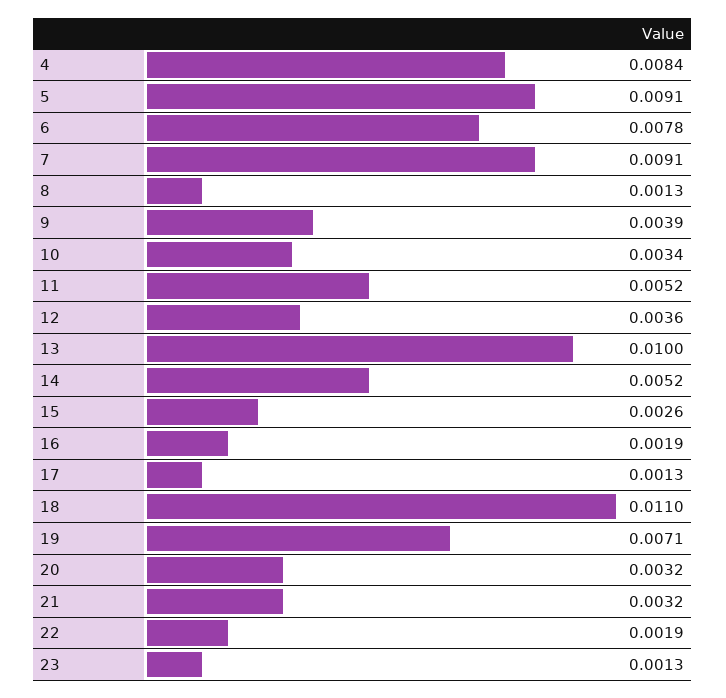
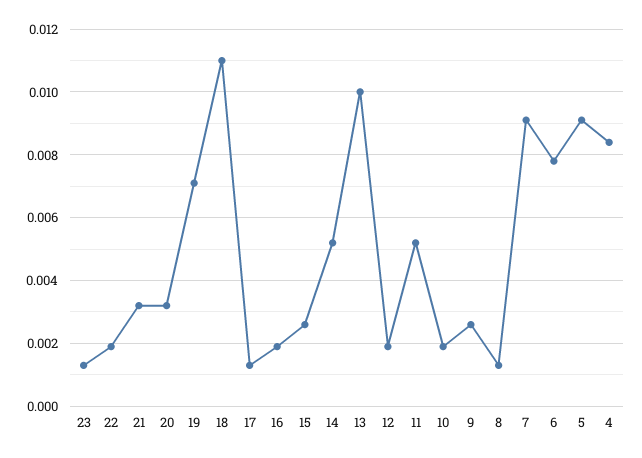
  {
    "4": 0.0084,
    "5": 0.0091,
    "6": 0.0078,
    "7": 0.0091,
    "8": 0.0013,
-   "9": 0.0039,
+   "9": 0.0025,
-   "10": 0.0034,
+   "10": 0.002,
    "11": 0.0052,
-   "12": 0.0036,
+   "12": 0.002,
    "13": 0.01,
    "14": 0.0052,
    "15": 0.0026,
    "16": 0.0019,
    "17": 0.0013,
    "18": 0.011,
    "19": 0.0071,
    "20": 0.0032,
    "21": 0.0032,
    "22": 0.0019,
    "23": 0.0013
  }

